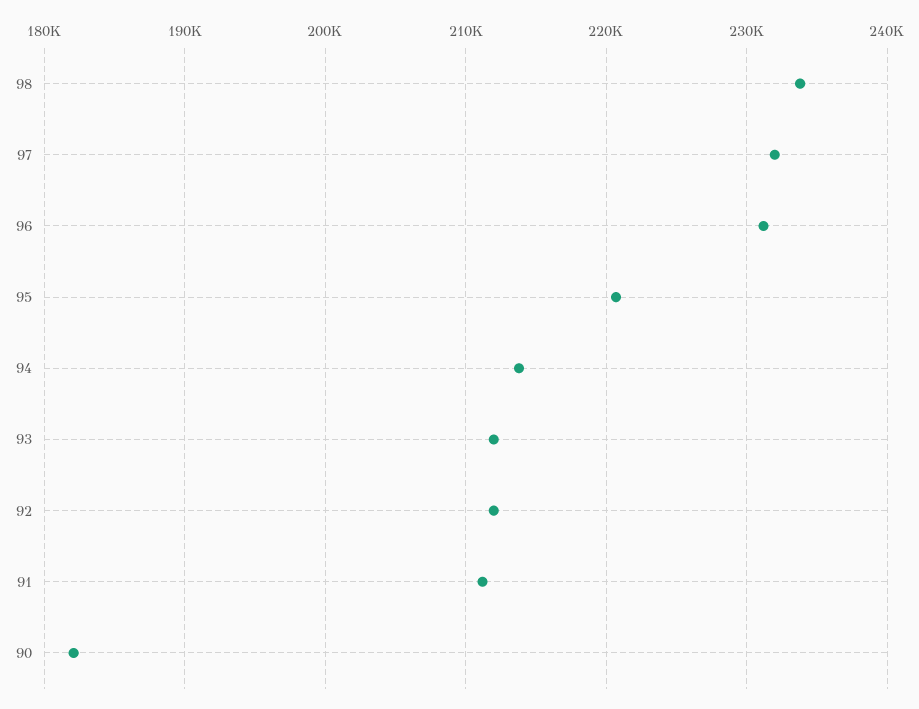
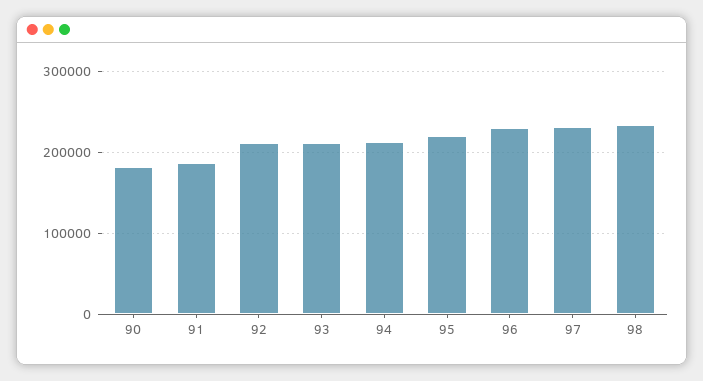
  {
    "98": 234000,
    "97": 232000,
    "96": 231000,
    "95": 221000,
    "94": 214000,
    "93": 212000,
    "92": 212000,
-   "91": 211000,
+   "91": 190000,
    "90": 182000
  }

